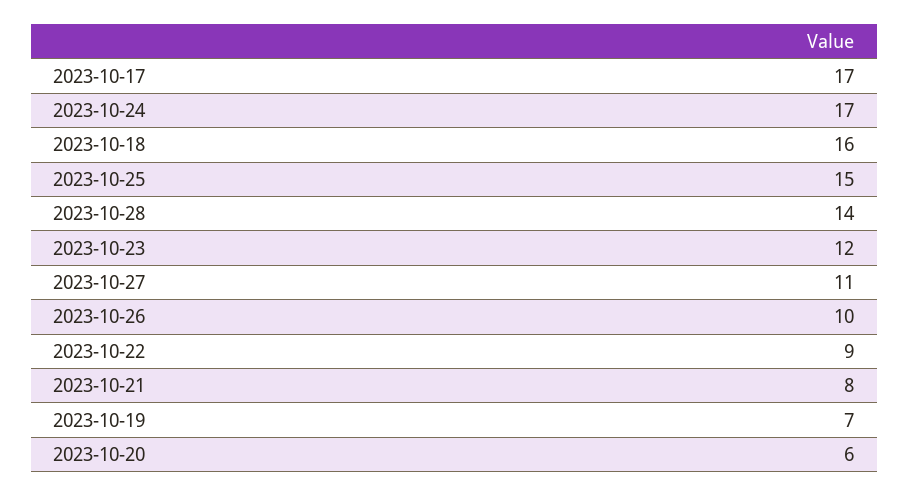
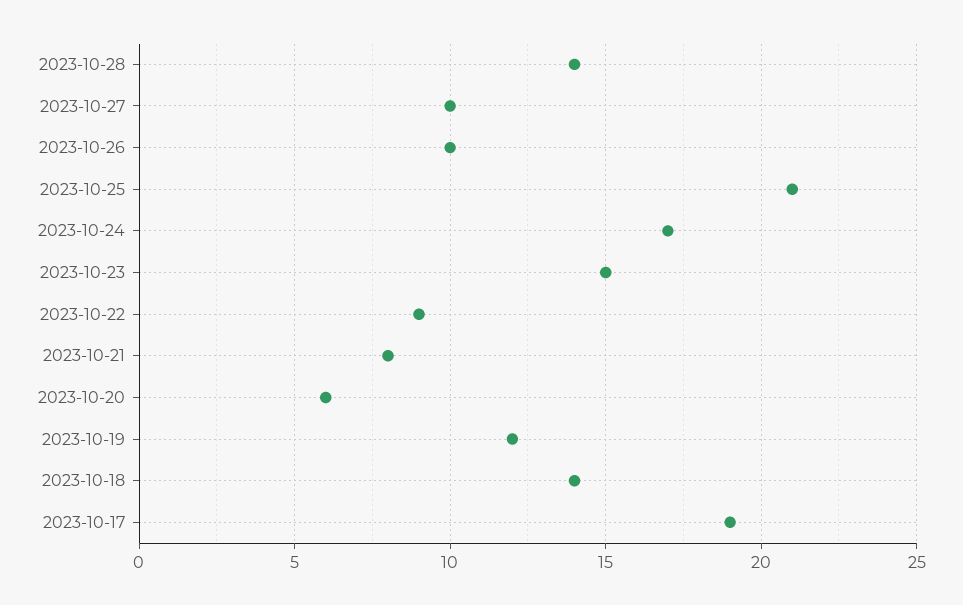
  {
-   "2023-10-17": 17,
+   "2023-10-17": 19,
    "2023-10-24": 17,
-   "2023-10-18": 16,
+   "2023-10-18": 14,
-   "2023-10-25": 15,
+   "2023-10-25": 21,
    "2023-10-28": 14,
-   "2023-10-23": 12,
+   "2023-10-23": 15,
-   "2023-10-27": 11,
+   "2023-10-27": 10,
    "2023-10-26": 10,
    "2023-10-22": 9,
    "2023-10-21": 8,
-   "2023-10-19": 7,
+   "2023-10-19": 12,
    "2023-10-20": 6
  }

